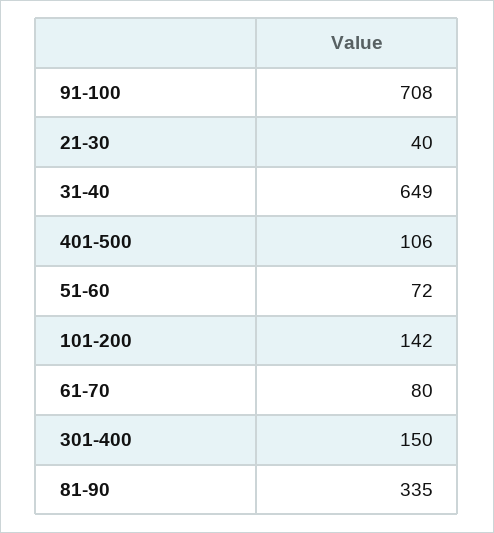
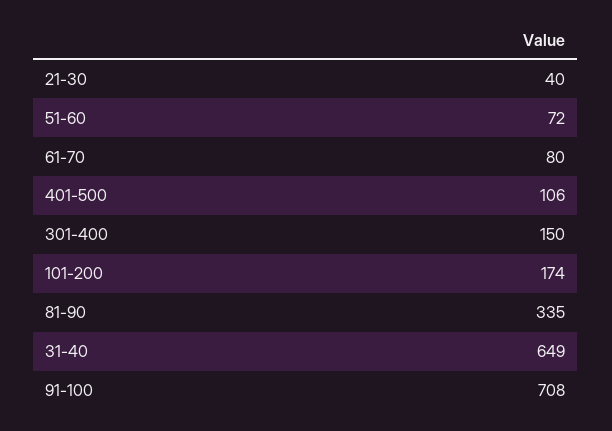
  {
    "91-100": 708,
    "21-30": 40,
    "31-40": 649,
    "401-500": 106,
    "51-60": 72,
-   "101-200": 142,
+   "101-200": 174,
    "61-70": 80,
    "301-400": 150,
    "81-90": 335
  }

